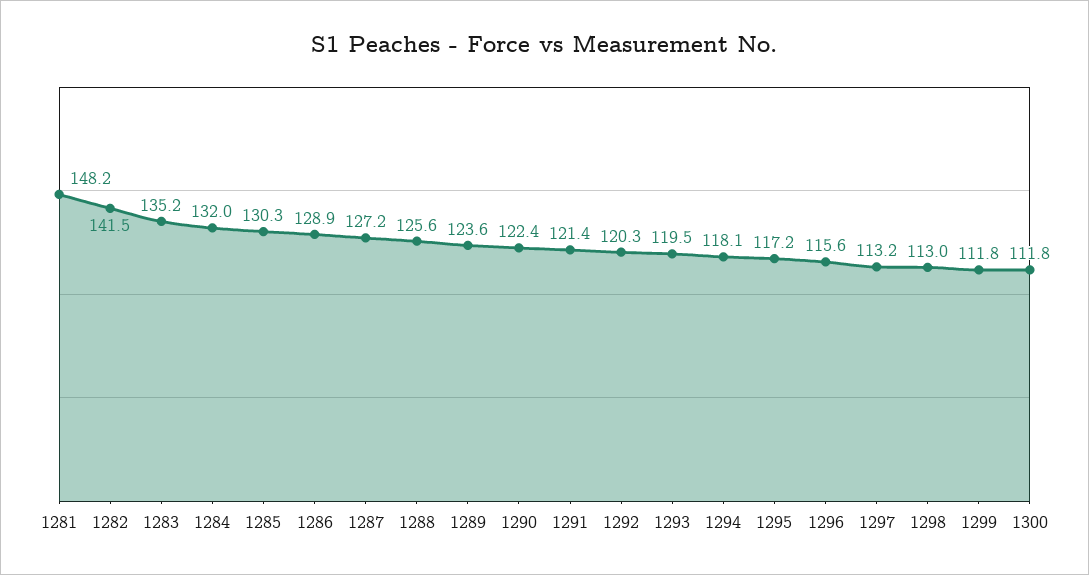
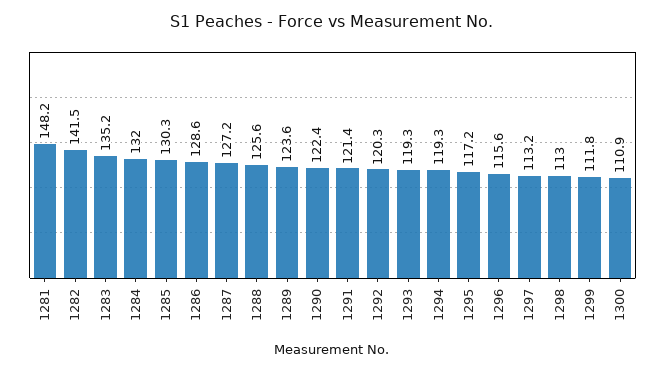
  {
    "1281": 148.2,
    "1282": 141.5,
    "1283": 135.2,
    "1284": 132,
    "1285": 130.3,
-   "1286": 128.9,
+   "1286": 128.6,
    "1287": 127.2,
    "1288": 125.6,
    "1289": 123.6,
    "1290": 122.4,
    "1291": 121.4,
    "1292": 120.3,
-   "1293": 119.5,
+   "1293": 119.3,
-   "1294": 118.1,
+   "1294": 119.3,
    "1295": 117.2,
    "1296": 115.6,
    "1297": 113.2,
    "1298": 113,
    "1299": 111.8,
-   "1300": 111.8
+   "1300": 110.9
  }

